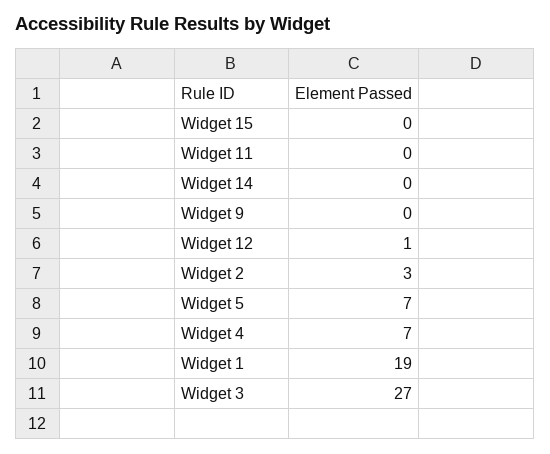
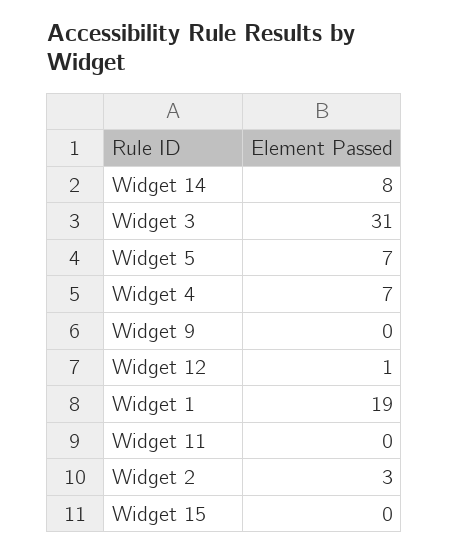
  {
    "Widget 15": 0,
    "Widget 11": 0,
-   "Widget 14": 0,
+   "Widget 14": 8,
    "Widget 9": 0,
    "Widget 12": 1,
    "Widget 2": 3,
    "Widget 5": 7,
    "Widget 4": 7,
    "Widget 1": 19,
-   "Widget 3": 27
+   "Widget 3": 31
  }

